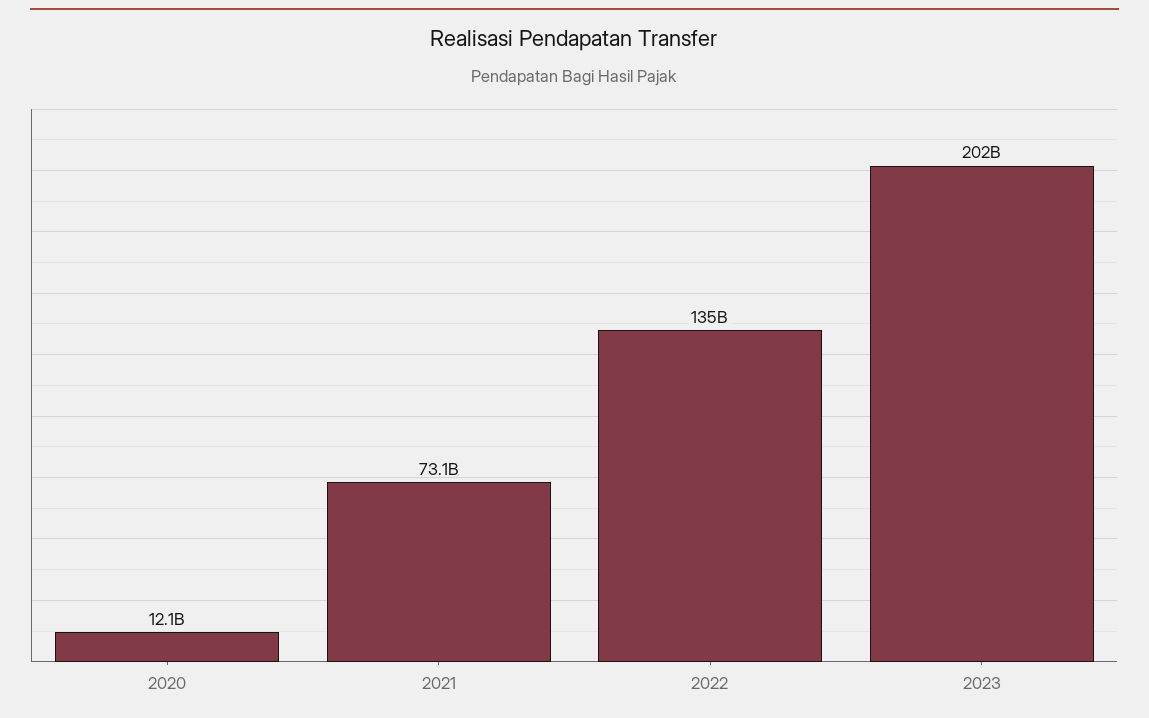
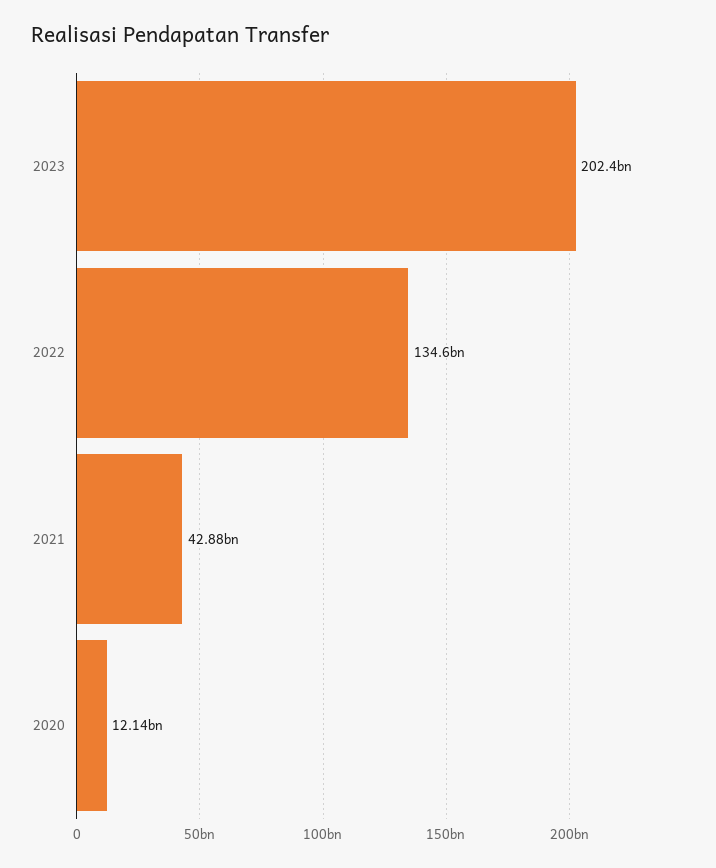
  {
    "2020": 12140000000,
-   "2021": 73100000000,
+   "2021": 42880000000,
    "2022": 134600000000,
    "2023": 202400000000
  }

